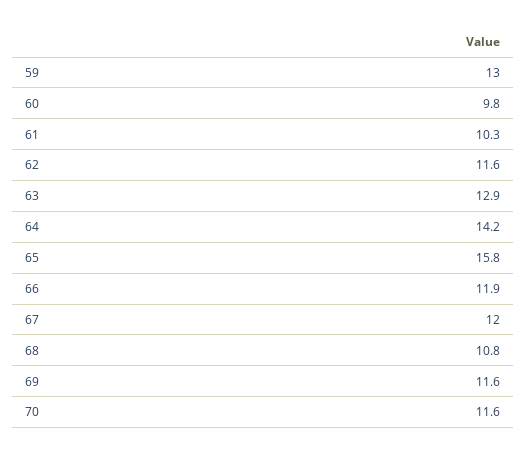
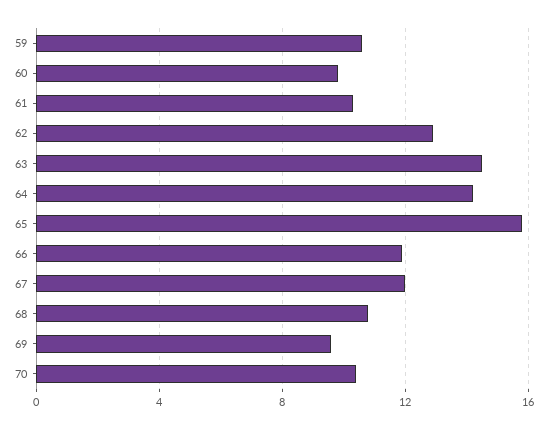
  {
-   "59": 13,
+   "59": 10.5,
    "60": 9.8,
    "61": 10.3,
-   "62": 11.6,
+   "62": 13,
-   "63": 12.9,
+   "63": 14.5,
    "64": 14.2,
    "65": 15.8,
    "66": 11.9,
    "67": 12,
    "68": 10.8,
-   "69": 11.6,
+   "69": 9.5,
-   "70": 11.6
+   "70": 10.5
  }

